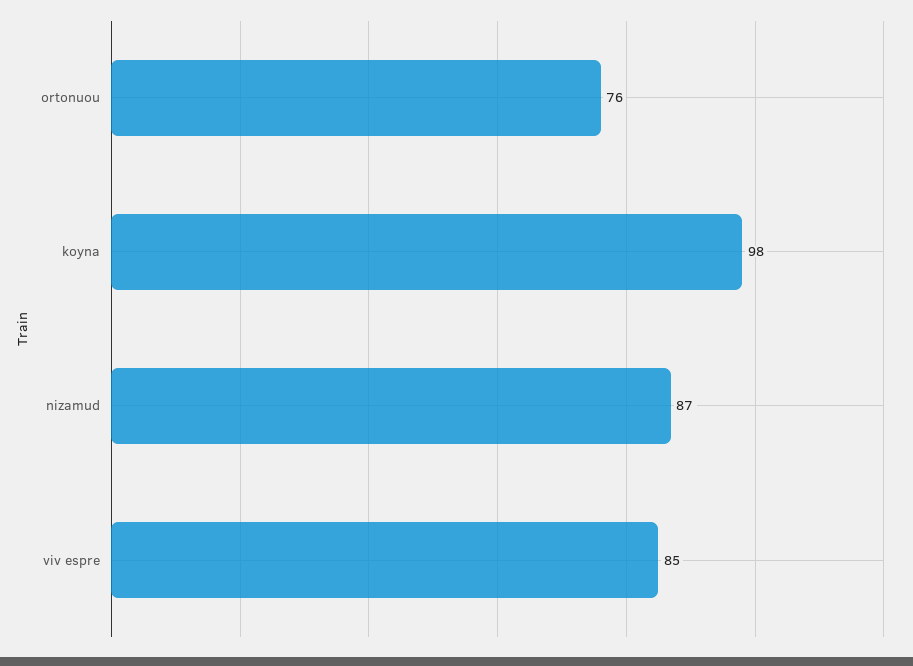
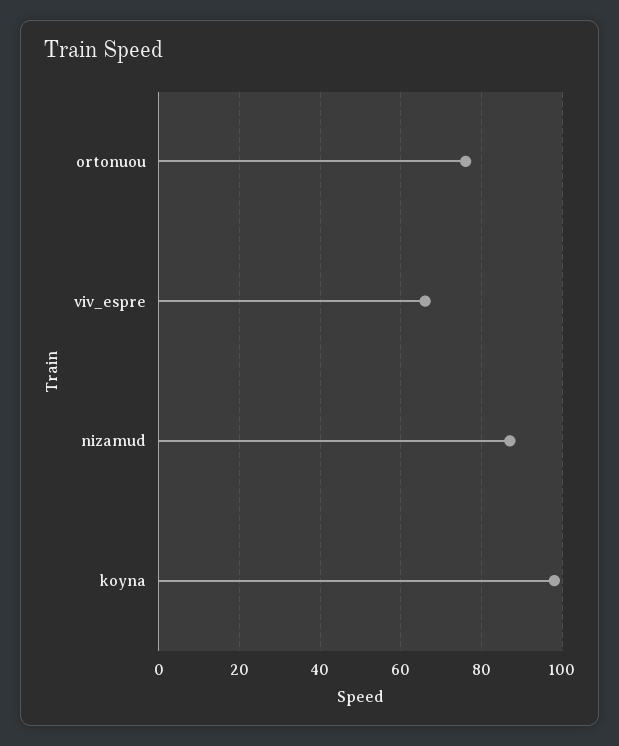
  {
    "ortonuou": 76,
    "koyna": 98,
    "nizamud": 87,
-   "viv espre": 85
+   "viv espre": 65
  }

